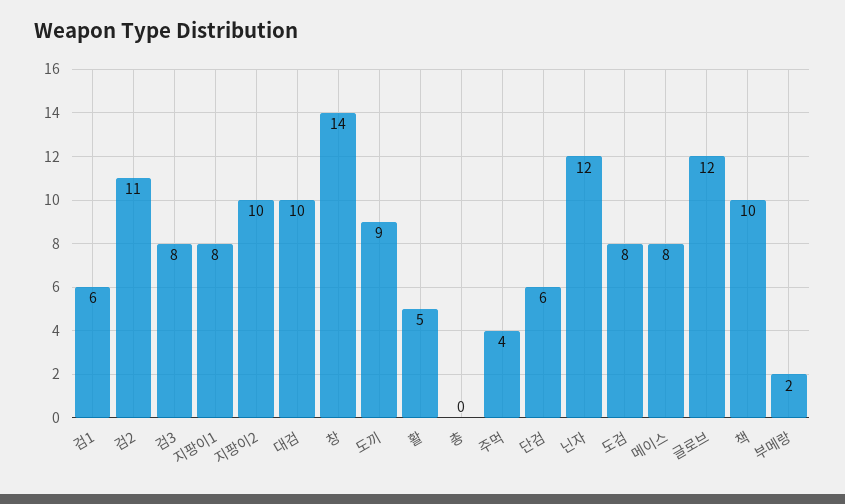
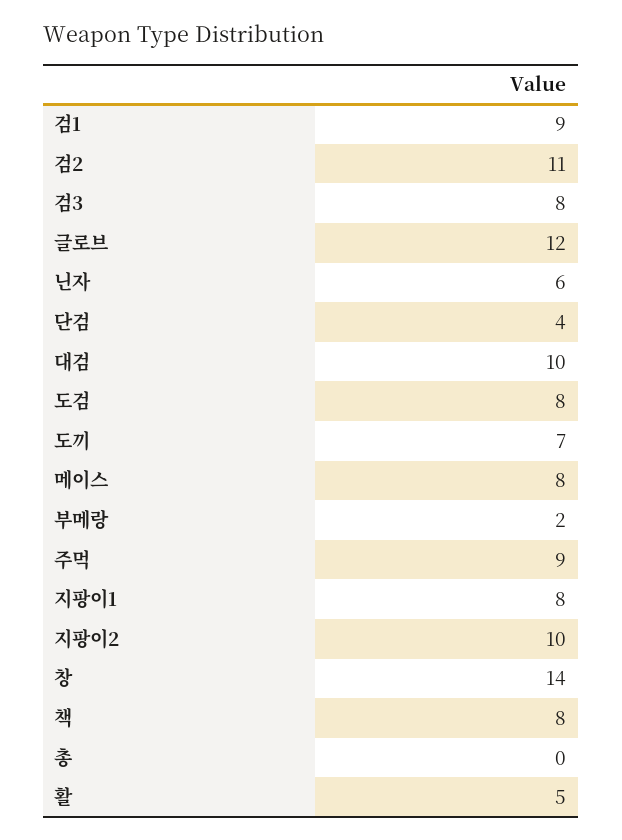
  {
-   "검1": 6,
+   "검1": 9,
    "검2": 11,
    "검3": 8,
    "지팡이1": 8,
    "지팡이2": 10,
    "대검": 10,
    "창": 14,
-   "도끼": 9,
+   "도끼": 7,
    "활": 5,
    "총": 0,
-   "주먹": 4,
+   "주먹": 9,
-   "단검": 6,
+   "단검": 4,
-   "닌자": 12,
+   "닌자": 6,
    "도검": 8,
    "메이스": 8,
    "글로브": 12,
-   "책": 10,
+   "책": 8,
    "부메랑": 2
  }

